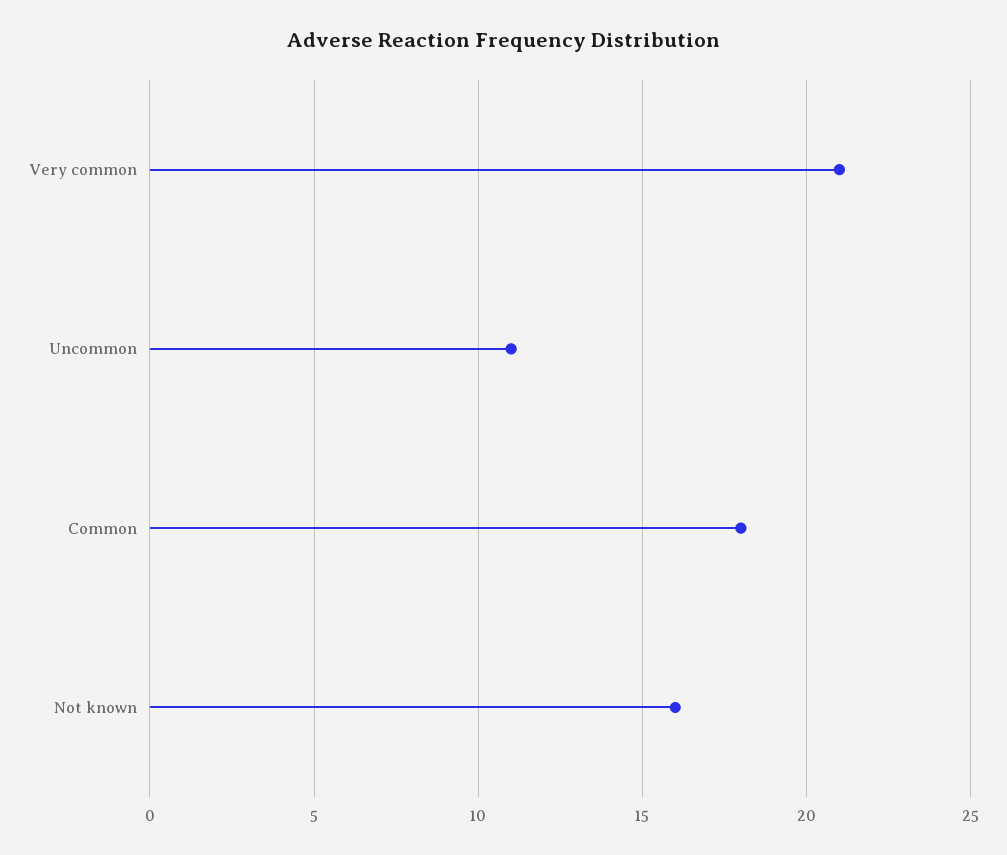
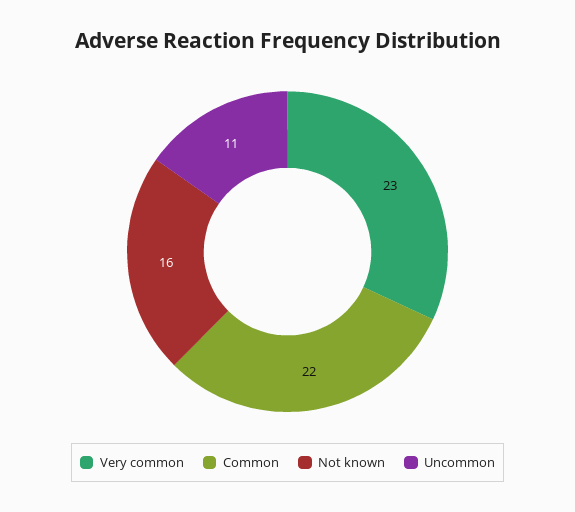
  {
-   "Very common": 21,
+   "Very common": 23,
    "Uncommon": 11,
-   "Common": 18,
+   "Common": 22,
    "Not known": 16
  }

